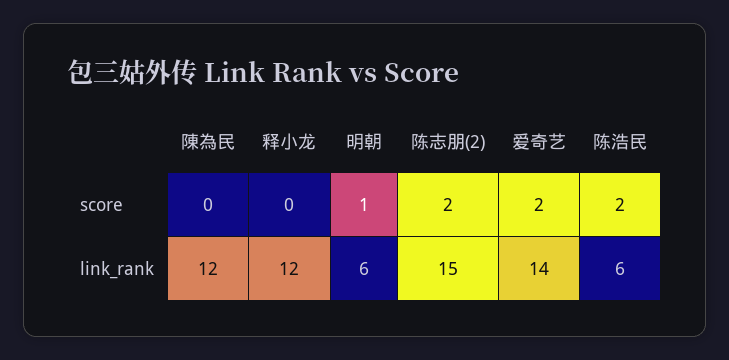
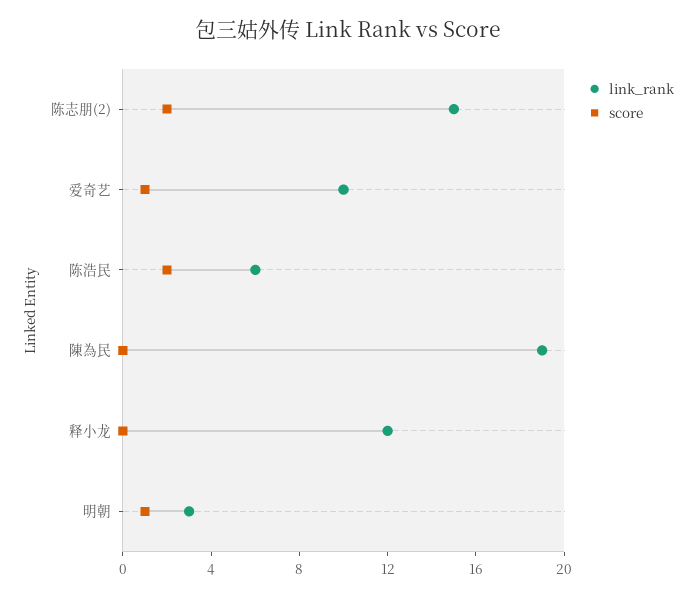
  {
    "score": {
      "陳為民": 0,
      "释小龙": 0,
      "明朝": 1,
      "陈志朋(2)": 2,
-     "爱奇艺": 2,
+     "爱奇艺": 1,
      "陈浩民": 2
    },
    "link_rank": {
-     "陳為民": 12,
+     "陳為民": 19,
      "释小龙": 12,
-     "明朝": 6,
+     "明朝": 3,
      "陈志朋(2)": 15,
-     "爱奇艺": 14,
+     "爱奇艺": 10,
      "陈浩民": 6
    }
  }

